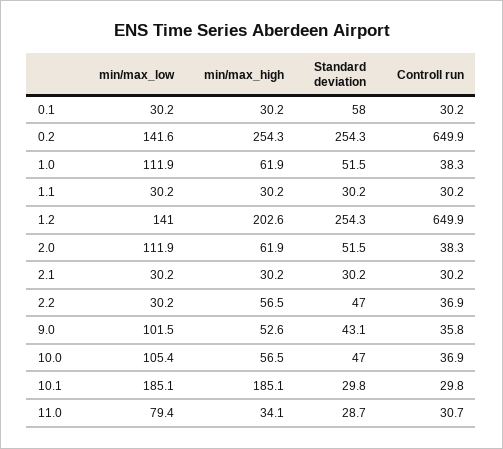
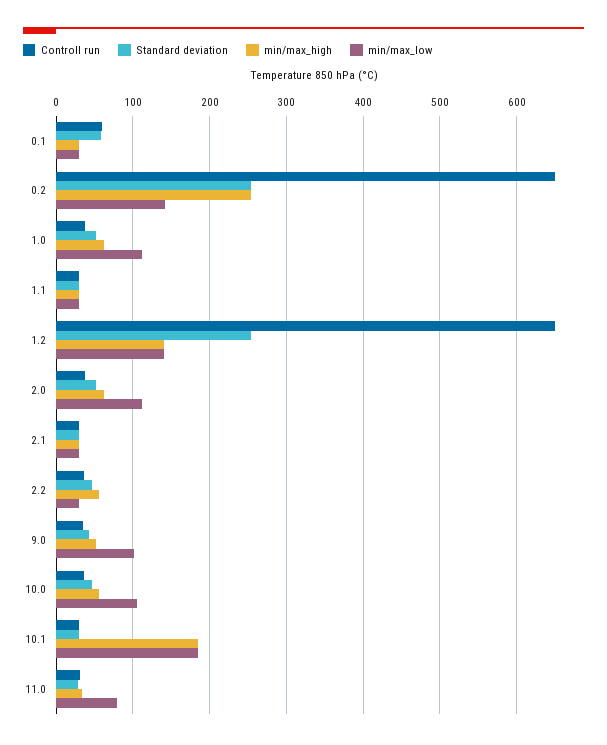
  {
    "min/max_low": {
      "0.1": 30.2,
      "0.2": 141.6,
      "1.0": 111.9,
      "1.1": 30.2,
      "1.2": 141,
      "2.0": 111.9,
      "2.1": 30.2,
      "2.2": 30.2,
      "9.0": 101.5,
      "10.0": 105.4,
      "10.1": 185.1,
      "11.0": 79.4
    },
    "min/max_high": {
      "0.1": 30.2,
      "0.2": 254.3,
      "1.0": 61.9,
      "1.1": 30.2,
-     "1.2": 202.6,
+     "1.2": 140,
      "2.0": 61.9,
      "2.1": 30.2,
      "2.2": 56.5,
      "9.0": 52.6,
      "10.0": 56.5,
      "10.1": 185.1,
      "11.0": 34.1
    },
    "Standard deviation": {
      "0.1": 58,
      "0.2": 254.3,
      "1.0": 51.5,
      "1.1": 30.2,
      "1.2": 254.3,
      "2.0": 51.5,
      "2.1": 30.2,
      "2.2": 47,
      "9.0": 43.1,
      "10.0": 47,
      "10.1": 29.8,
      "11.0": 28.7
    },
    "Controll run": {
-     "0.1": 30.2,
+     "0.1": 60,
      "0.2": 649.9,
      "1.0": 38.3,
      "1.1": 30.2,
      "1.2": 649.9,
      "2.0": 38.3,
      "2.1": 30.2,
      "2.2": 36.9,
      "9.0": 35.8,
      "10.0": 36.9,
      "10.1": 29.8,
      "11.0": 30.7
    }
  }

